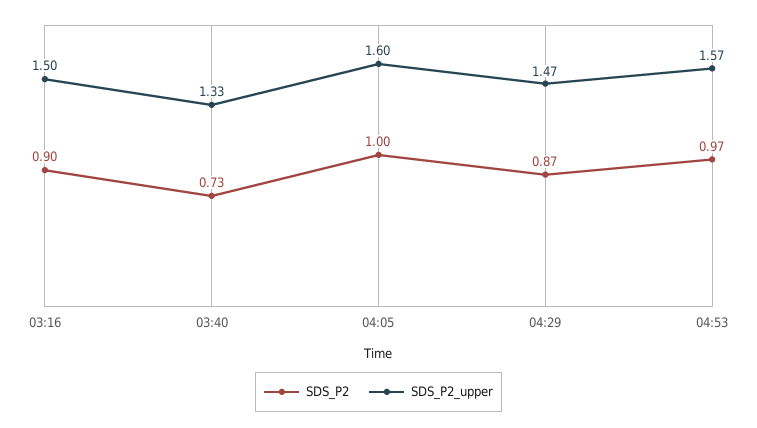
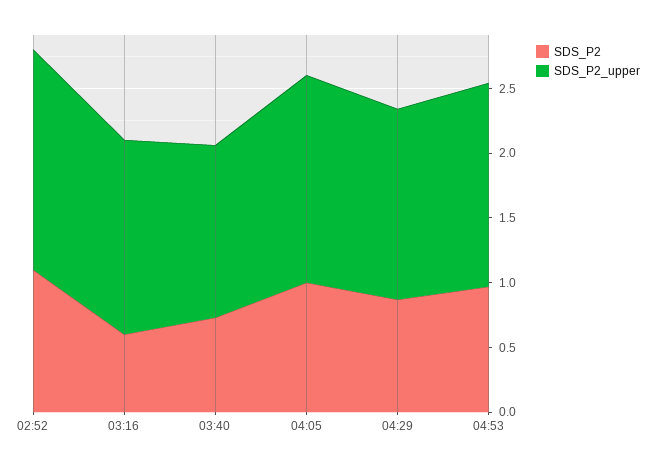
  {
    "SDS_P2": {
-     "03:16": 0.9,
+     "03:16": 0.6,
      "03:40": 0.73,
      "04:05": 1,
      "04:29": 0.87,
-     "04:53": 0.97
+     "04:53": 0.97,
+     "02:52": 1.1
    },
    "SDS_P2_upper": {
      "03:16": 1.5,
      "03:40": 1.33,
      "04:05": 1.6,
      "04:29": 1.47,
-     "04:53": 1.57
+     "04:53": 1.57,
+     "02:52": 1.7
    }
  }

